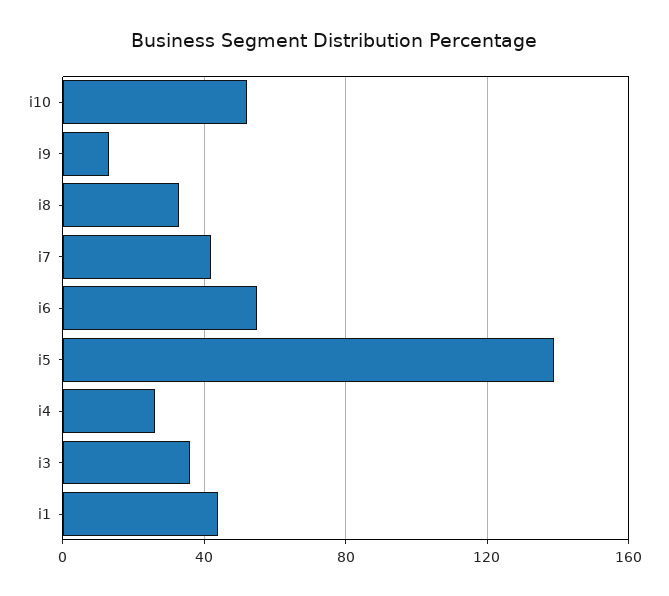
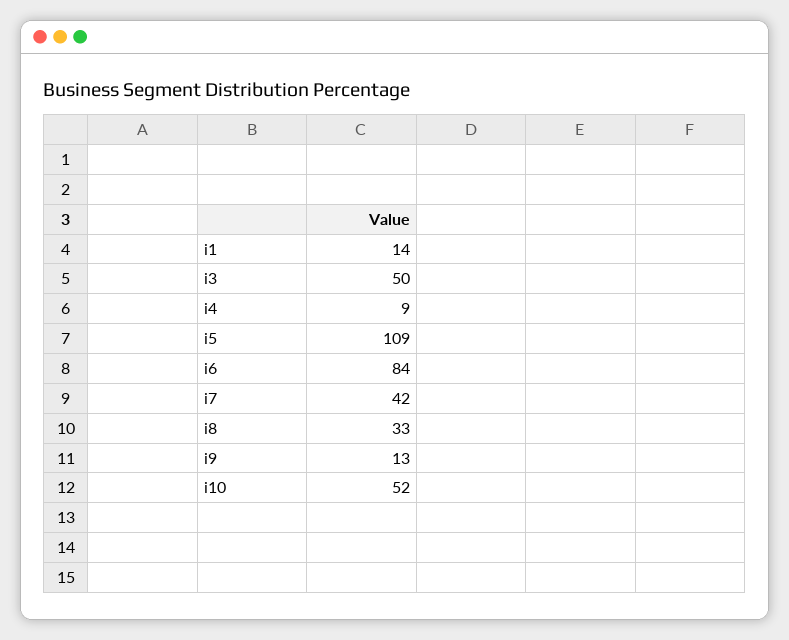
  {
    "i10": 52,
    "i9": 13,
    "i8": 33,
    "i7": 42,
-   "i6": 55,
+   "i6": 84,
-   "i5": 140,
+   "i5": 109,
-   "i4": 25,
+   "i4": 9,
-   "i3": 35,
+   "i3": 50,
-   "i1": 45
+   "i1": 14
  }

